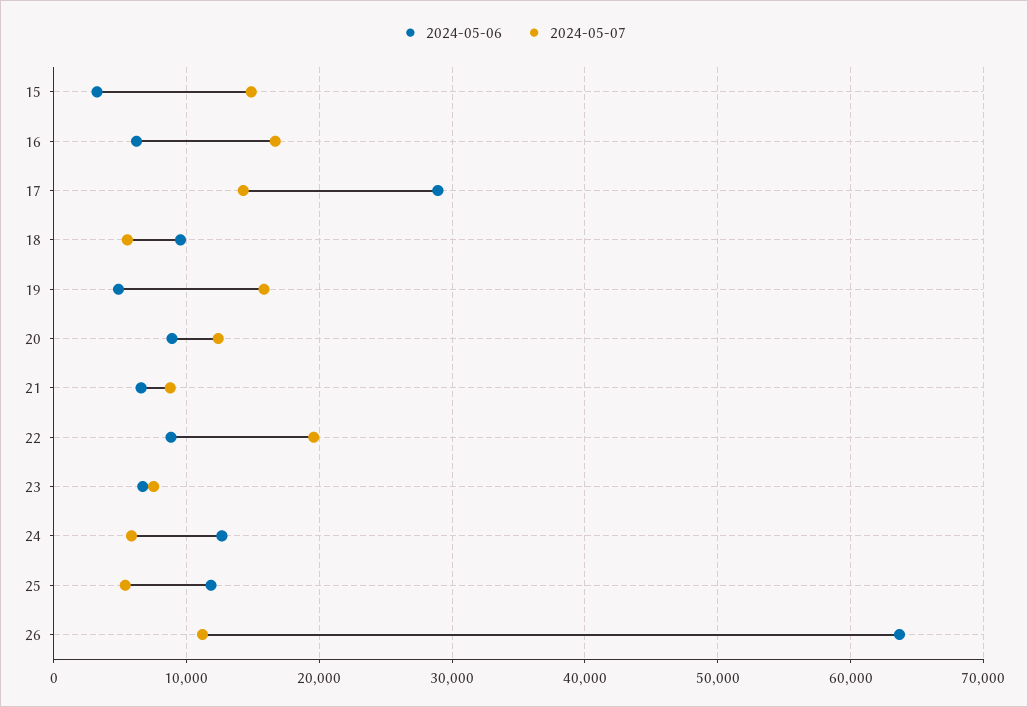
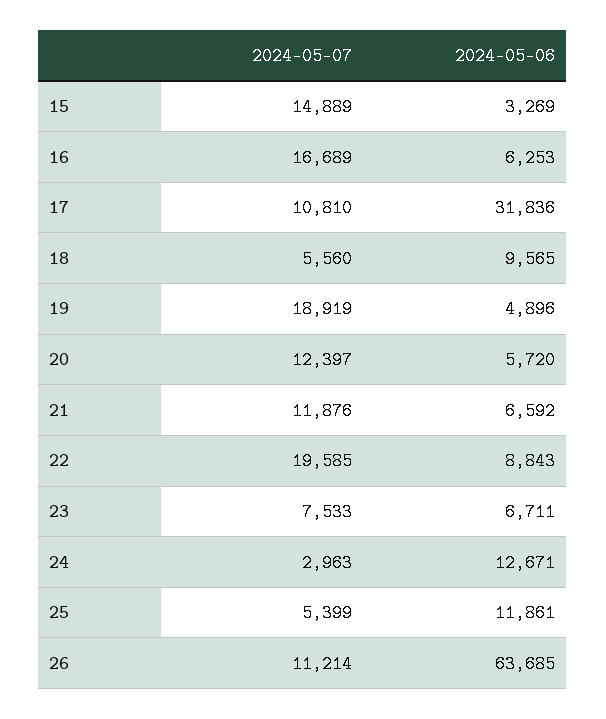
  {
    "2024-05-06": {
      "15": 3269,
      "16": 6253,
-     "17": 29000,
+     "17": 31836,
      "18": 9565,
      "19": 4896,
-     "20": 9000,
+     "20": 5720,
      "21": 6592,
      "22": 8843,
      "23": 6711,
      "24": 12671,
      "25": 11861,
      "26": 63685
    },
    "2024-05-07": {
      "15": 14889,
      "16": 16689,
-     "17": 14000,
+     "17": 10810,
      "18": 5560,
-     "19": 16000,
+     "19": 18919,
      "20": 12397,
-     "21": 9000,
+     "21": 11876,
      "22": 19585,
      "23": 7533,
-     "24": 6000,
+     "24": 2963,
      "25": 5399,
      "26": 11214
    }
  }

